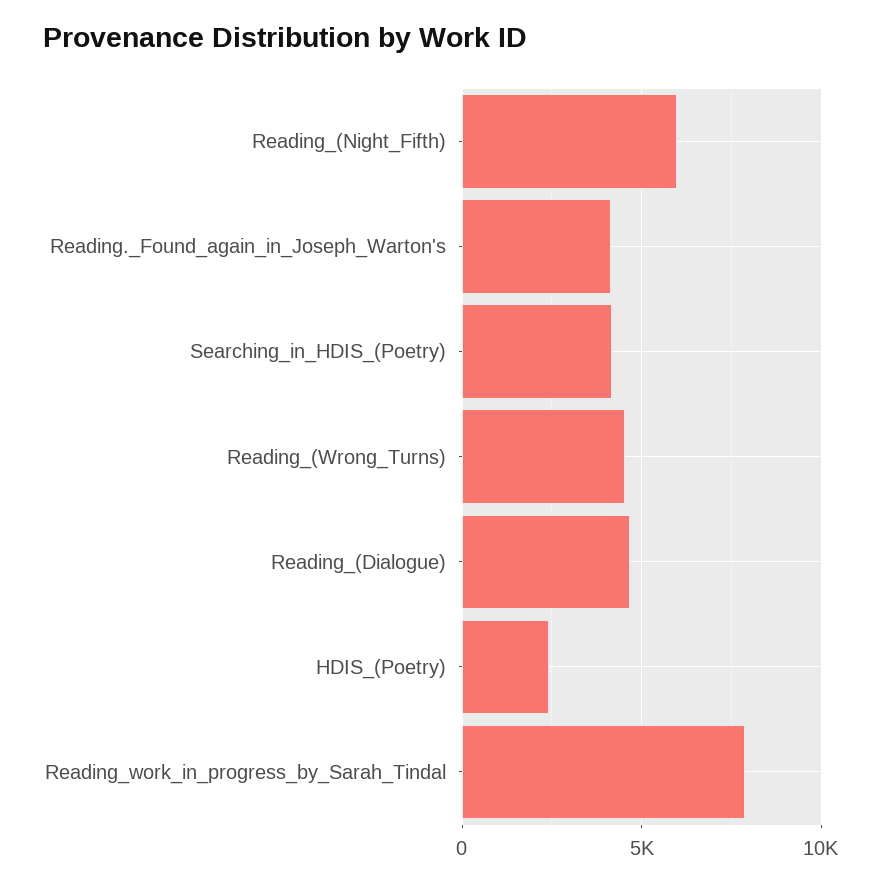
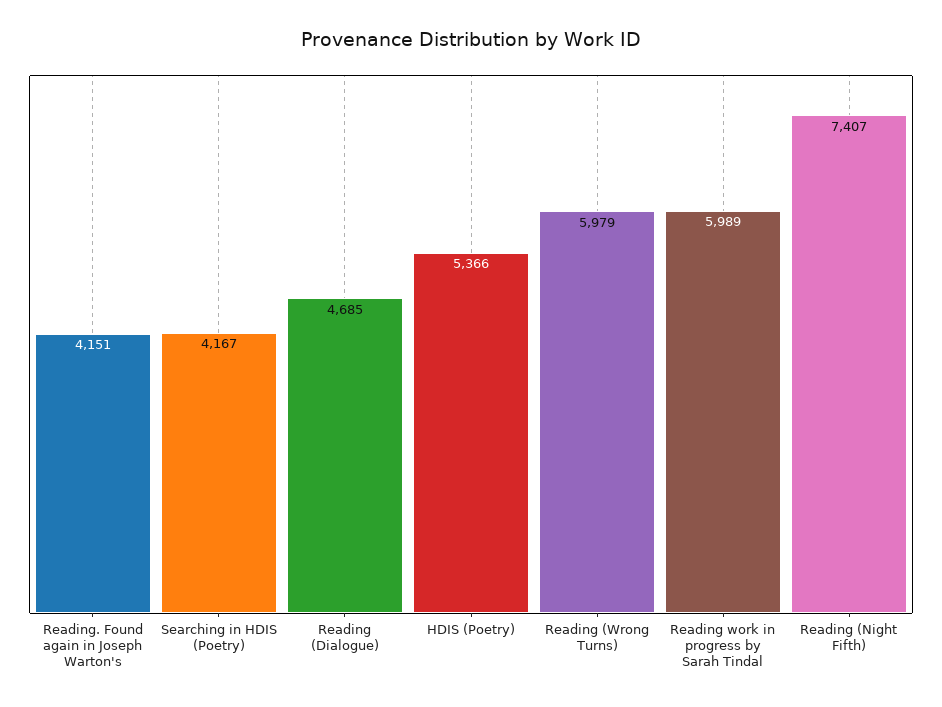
  {
-   "Reading_(Night_Fifth)": 6000,
+   "Reading_(Night_Fifth)": 7407,
    "Reading._Found_again_in_Joseph_Warton's": 4151,
    "Searching_in_HDIS_(Poetry)": 4167,
-   "Reading_(Wrong_Turns)": 4500,
+   "Reading_(Wrong_Turns)": 5979,
    "Reading_(Dialogue)": 4685,
-   "HDIS_(Poetry)": 2500,
+   "HDIS_(Poetry)": 5366,
-   "Reading_work_in_progress_by_Sarah_Tindal": 8000
+   "Reading_work_in_progress_by_Sarah_Tindal": 5989
  }

